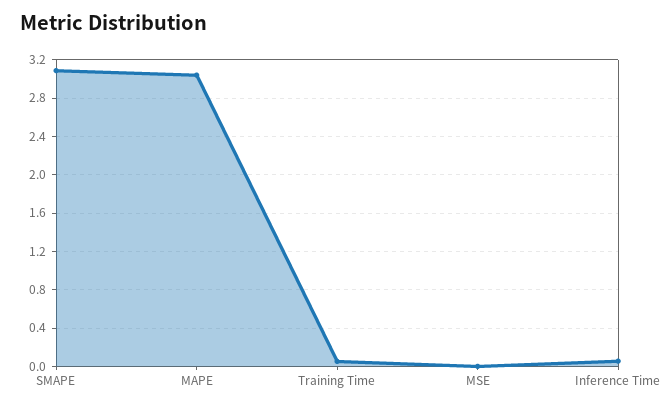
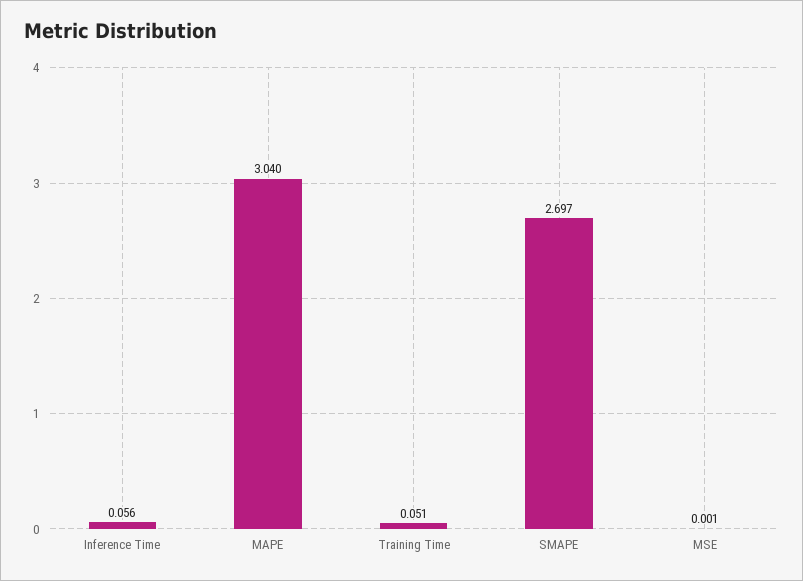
  {
-   "SMAPE": 3.1,
+   "SMAPE": 2.697,
    "MAPE": 3.04,
    "Training Time": 0.051,
    "MSE": 0.001,
    "Inference Time": 0.056
  }

